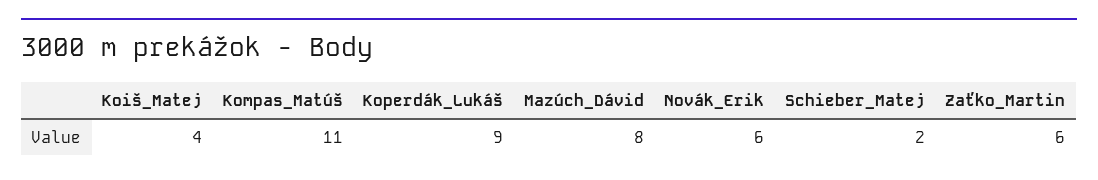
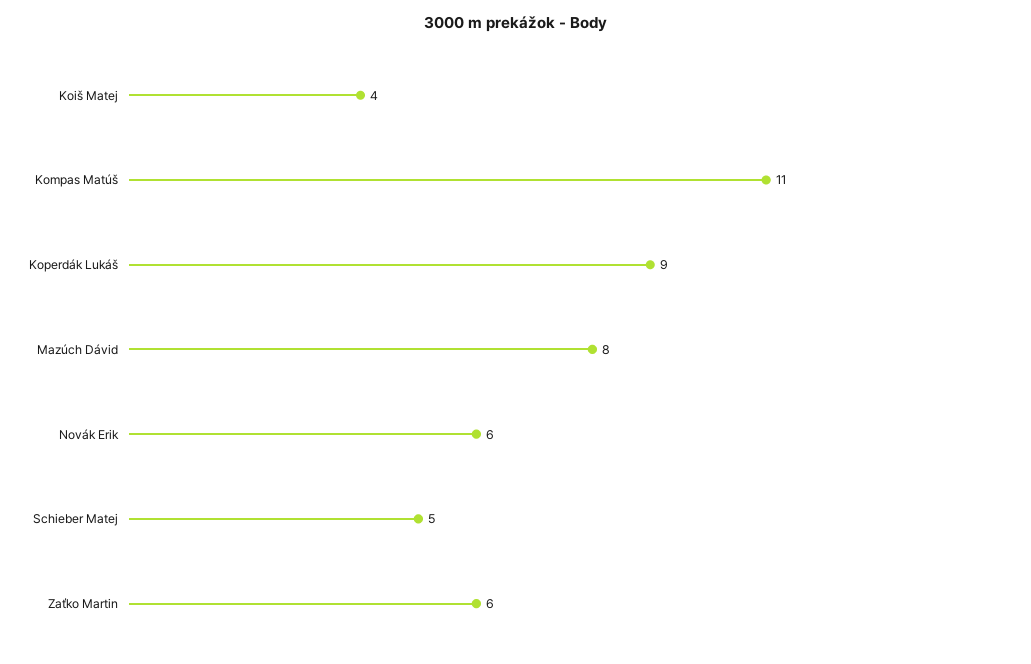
  {
    "Koiš_Matej": 4,
    "Kompas_Matúš": 11,
    "Koperdák_Lukáš": 9,
    "Mazúch_Dávid": 8,
    "Novák_Erik": 6,
-   "Schieber_Matej": 2,
+   "Schieber_Matej": 5,
    "Zaťko_Martin": 6
  }

